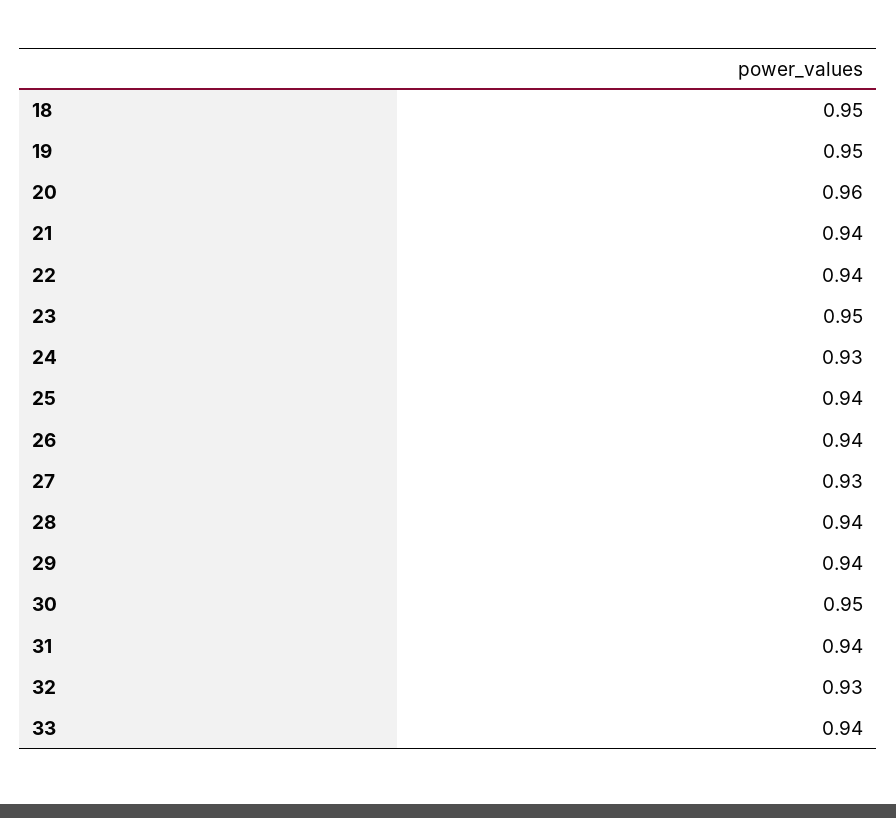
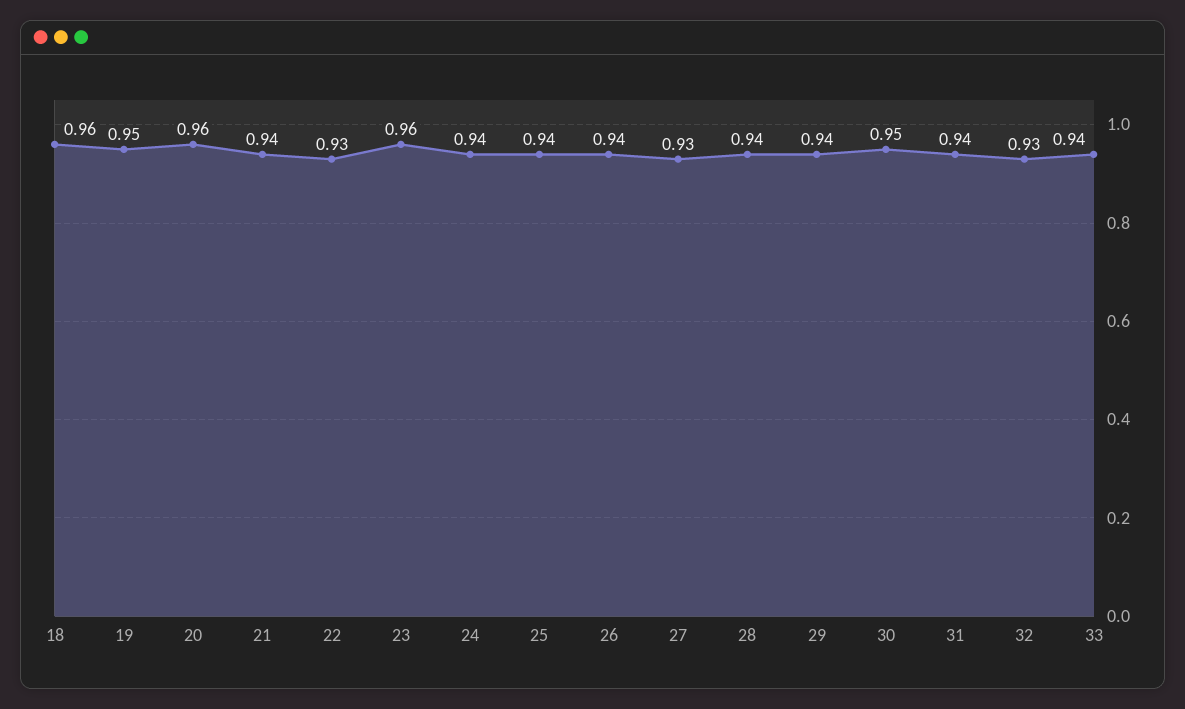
  {
-   "18": 0.95,
+   "18": 0.96,
    "19": 0.95,
    "20": 0.96,
    "21": 0.94,
-   "22": 0.94,
+   "22": 0.93,
-   "23": 0.95,
+   "23": 0.96,
-   "24": 0.93,
+   "24": 0.94,
    "25": 0.94,
    "26": 0.94,
    "27": 0.93,
    "28": 0.94,
    "29": 0.94,
    "30": 0.95,
    "31": 0.94,
    "32": 0.93,
    "33": 0.94
  }

